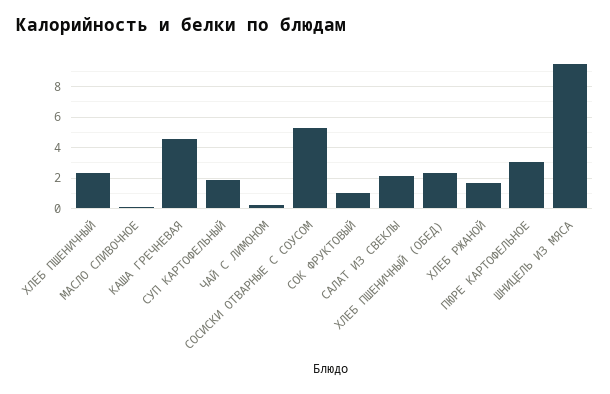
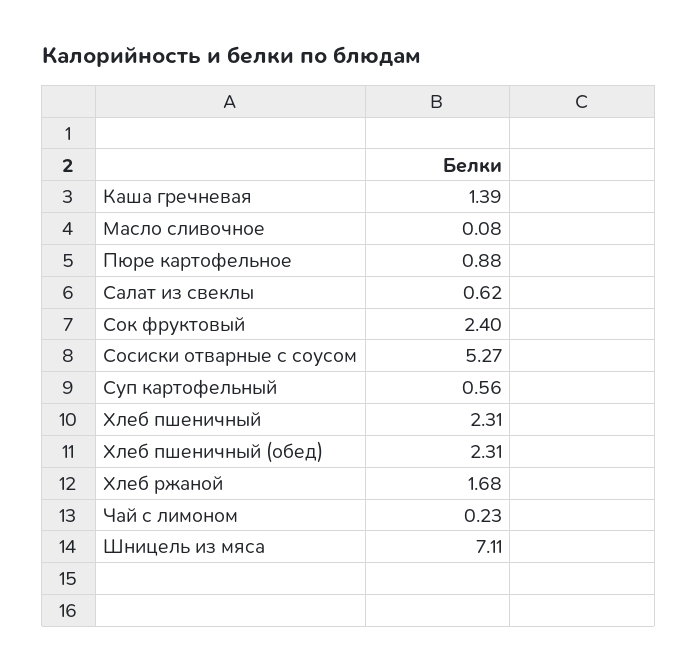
  {
    "ХЛЕБ ПШЕНИЧНЫЙ": 2.31,
    "МАСЛО СЛИВОЧНОЕ": 0.08,
-   "КАША ГРЕЧНЕВАЯ": 4.5,
+   "КАША ГРЕЧНЕВАЯ": 1.39,
-   "СУП КАРТОФЕЛЬНЫЙ": 2,
+   "СУП КАРТОФЕЛЬНЫЙ": 0.56,
    "ЧАЙ С ЛИМОНОМ": 0.23,
    "СОСИСКИ ОТВАРНЫЕ С СОУСОМ": 5.27,
-   "СОК ФРУКТОВЫЙ": 1,
+   "СОК ФРУКТОВЫЙ": 2.4,
-   "САЛАТ ИЗ СВЕКЛЫ": 2,
+   "САЛАТ ИЗ СВЕКЛЫ": 0.62,
    "ХЛЕБ ПШЕНИЧНЫЙ (ОБЕД)": 2.31,
    "ХЛЕБ РЖАНОЙ": 1.68,
-   "ПЮРЕ КАРТОФЕЛЬНОЕ": 3,
+   "ПЮРЕ КАРТОФЕЛЬНОЕ": 0.88,
-   "ШНИЦЕЛЬ ИЗ МЯСА": 9.5
+   "ШНИЦЕЛЬ ИЗ МЯСА": 7.11
  }

